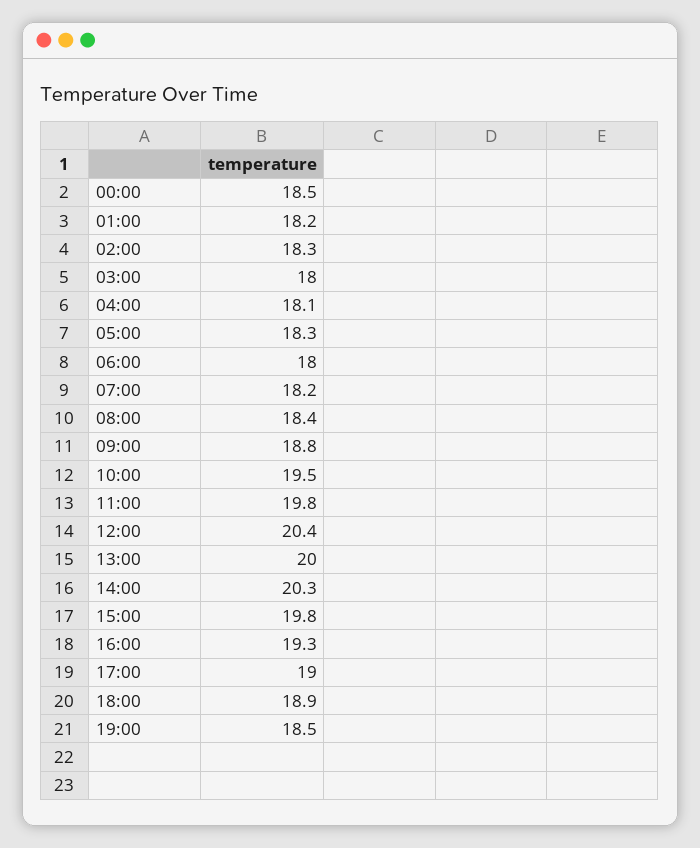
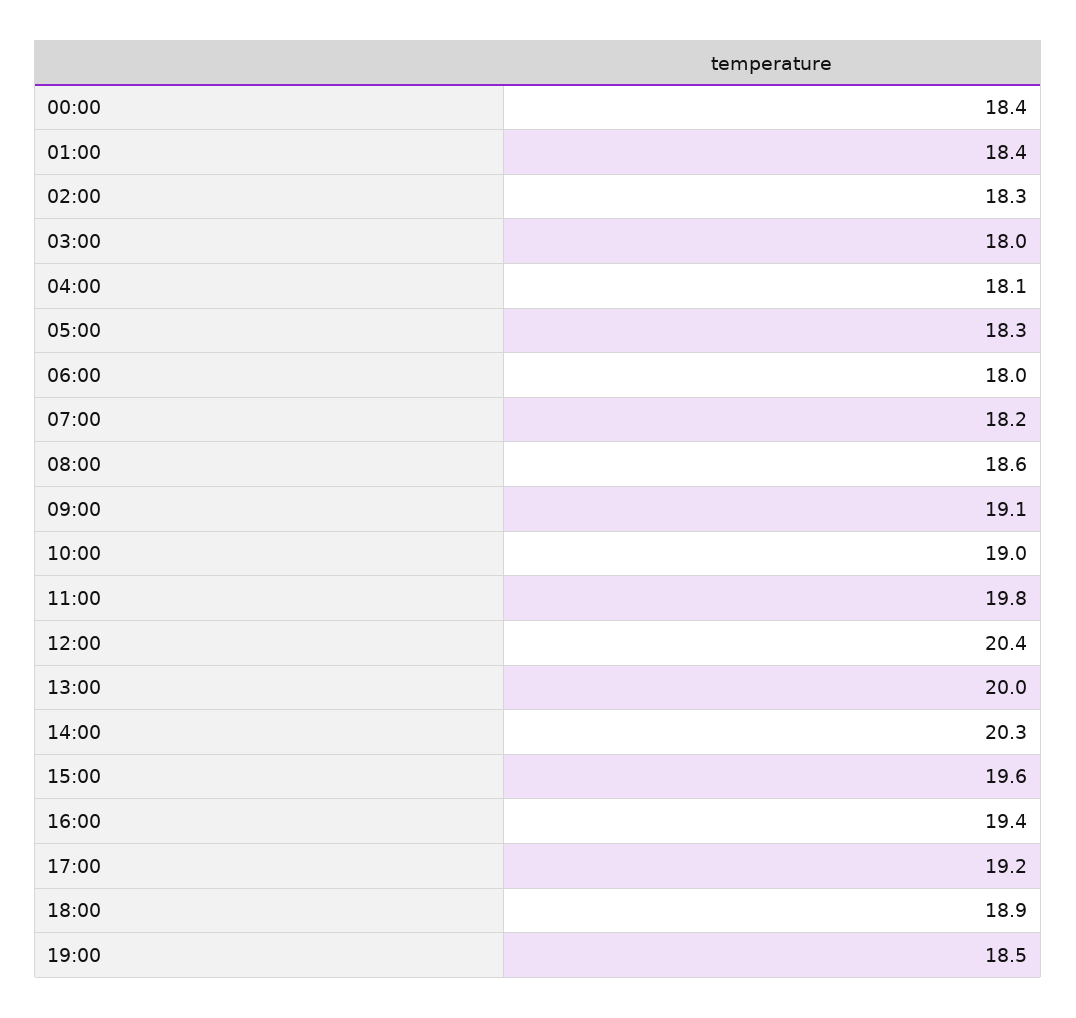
  {
-   "00:00": 18.5,
+   "00:00": 18.4,
-   "01:00": 18.2,
+   "01:00": 18.4,
    "02:00": 18.3,
    "03:00": 18,
    "04:00": 18.1,
    "05:00": 18.3,
    "06:00": 18,
    "07:00": 18.2,
-   "08:00": 18.4,
+   "08:00": 18.6,
-   "09:00": 18.8,
+   "09:00": 19.1,
-   "10:00": 19.5,
+   "10:00": 19,
    "11:00": 19.8,
    "12:00": 20.4,
    "13:00": 20,
    "14:00": 20.3,
-   "15:00": 19.8,
+   "15:00": 19.6,
-   "16:00": 19.3,
+   "16:00": 19.4,
-   "17:00": 19,
+   "17:00": 19.2,
    "18:00": 18.9,
    "19:00": 18.5
  }

